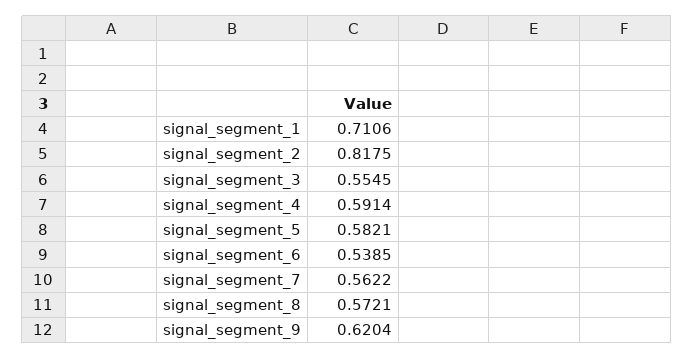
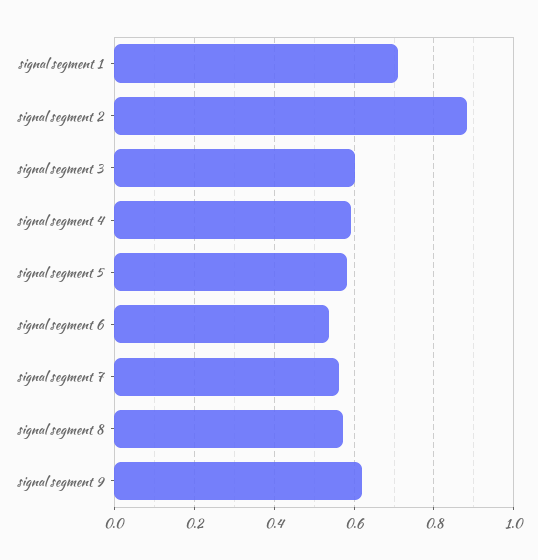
  {
    "signal_segment_1": 0.7106,
-   "signal_segment_2": 0.8175,
+   "signal_segment_2": 0.88,
-   "signal_segment_3": 0.5545,
+   "signal_segment_3": 0.6,
    "signal_segment_4": 0.5914,
    "signal_segment_5": 0.5821,
    "signal_segment_6": 0.5385,
    "signal_segment_7": 0.5622,
    "signal_segment_8": 0.5721,
    "signal_segment_9": 0.6204
  }

